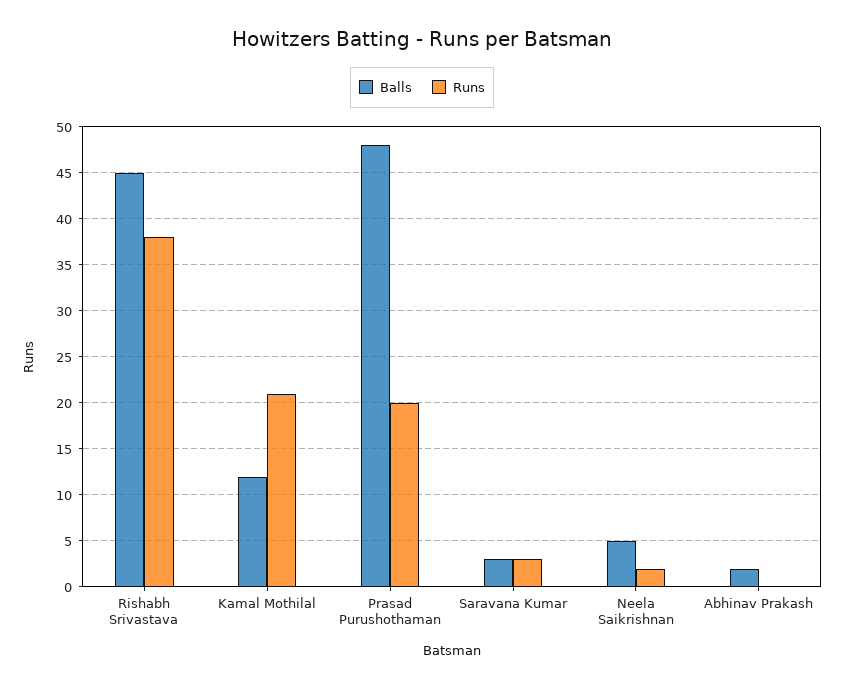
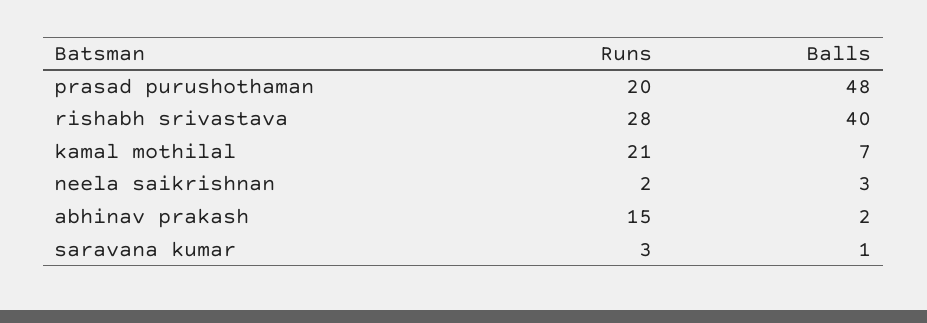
  {
    "Balls": {
-     "Rishabh Srivastava": 45,
+     "Rishabh Srivastava": 40,
-     "Kamal Mothilal": 12,
+     "Kamal Mothilal": 7,
      "Prasad Purushothaman": 48,
-     "Saravana Kumar": 3,
+     "Saravana Kumar": 1,
-     "Neela Saikrishnan": 5,
+     "Neela Saikrishnan": 3,
      "Abhinav Prakash": 2
    },
    "Runs": {
-     "Rishabh Srivastava": 38,
+     "Rishabh Srivastava": 28,
      "Kamal Mothilal": 21,
      "Prasad Purushothaman": 20,
      "Saravana Kumar": 3,
      "Neela Saikrishnan": 2,
-     "Abhinav Prakash": 0
+     "Abhinav Prakash": 15
    }
  }

